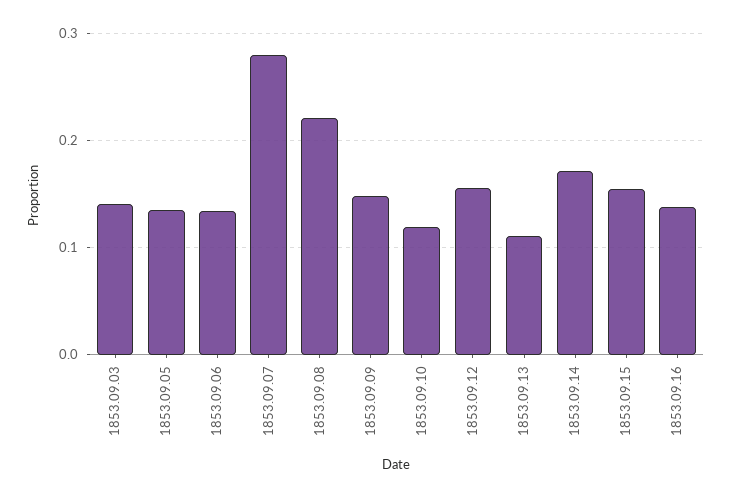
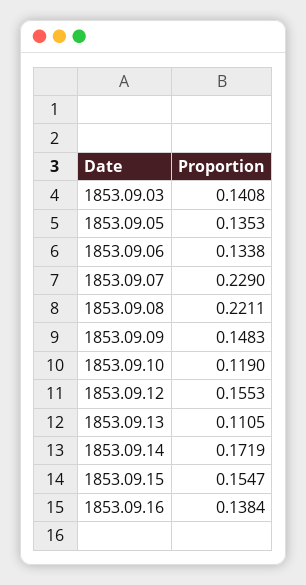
  {
    "1853.09.03": 0.1408,
    "1853.09.05": 0.1353,
    "1853.09.06": 0.1338,
-   "1853.09.07": 0.28,
+   "1853.09.07": 0.229,
    "1853.09.08": 0.2211,
    "1853.09.09": 0.1483,
    "1853.09.10": 0.119,
    "1853.09.12": 0.1553,
    "1853.09.13": 0.1105,
    "1853.09.14": 0.1719,
    "1853.09.15": 0.1547,
    "1853.09.16": 0.1384
  }

